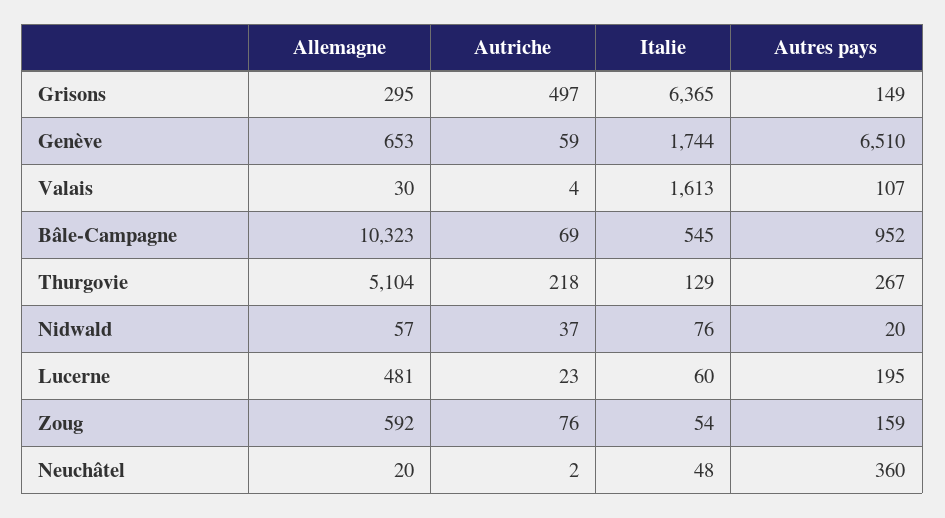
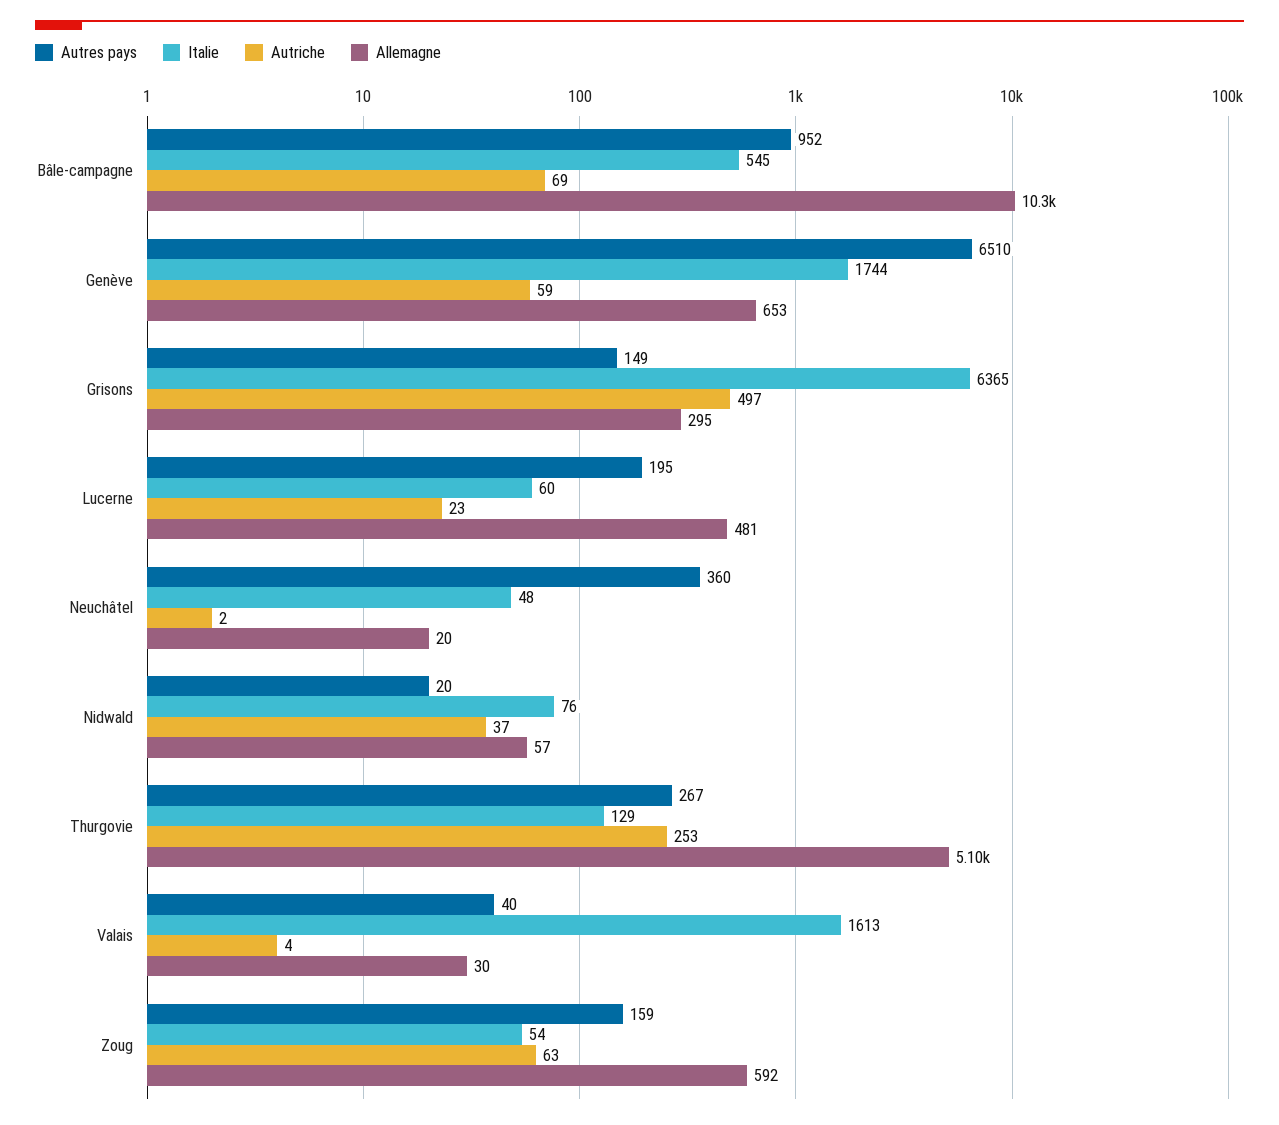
  {
    "Allemagne": {
      "Grisons": 295,
      "Genève": 653,
      "Valais": 30,
      "Bâle-Campagne": 10323,
      "Thurgovie": 5104,
      "Nidwald": 57,
      "Lucerne": 481,
      "Zoug": 592,
      "Neuchâtel": 20
    },
    "Autriche": {
      "Grisons": 497,
      "Genève": 59,
      "Valais": 4,
      "Bâle-Campagne": 69,
-     "Thurgovie": 218,
+     "Thurgovie": 253,
      "Nidwald": 37,
      "Lucerne": 23,
-     "Zoug": 76,
+     "Zoug": 63,
      "Neuchâtel": 2
    },
    "Italie": {
      "Grisons": 6365,
      "Genève": 1744,
      "Valais": 1613,
      "Bâle-Campagne": 545,
      "Thurgovie": 129,
      "Nidwald": 76,
      "Lucerne": 60,
      "Zoug": 54,
      "Neuchâtel": 48
    },
    "Autres pays": {
      "Grisons": 149,
      "Genève": 6510,
-     "Valais": 107,
+     "Valais": 40,
      "Bâle-Campagne": 952,
      "Thurgovie": 267,
      "Nidwald": 20,
      "Lucerne": 195,
      "Zoug": 159,
      "Neuchâtel": 360
    }
  }

